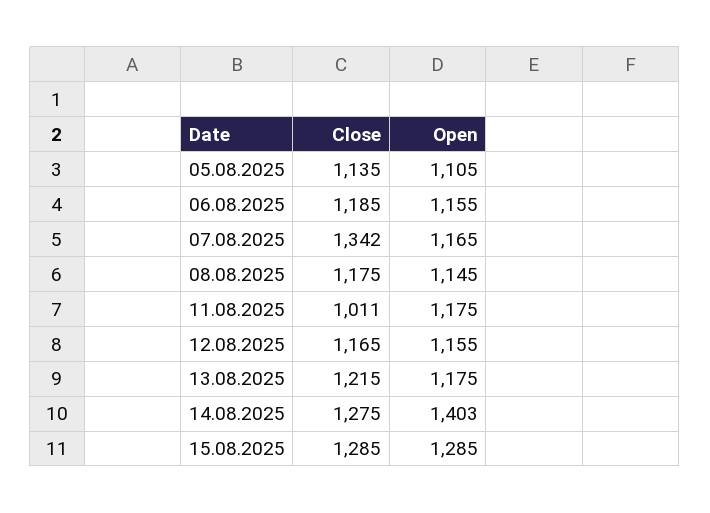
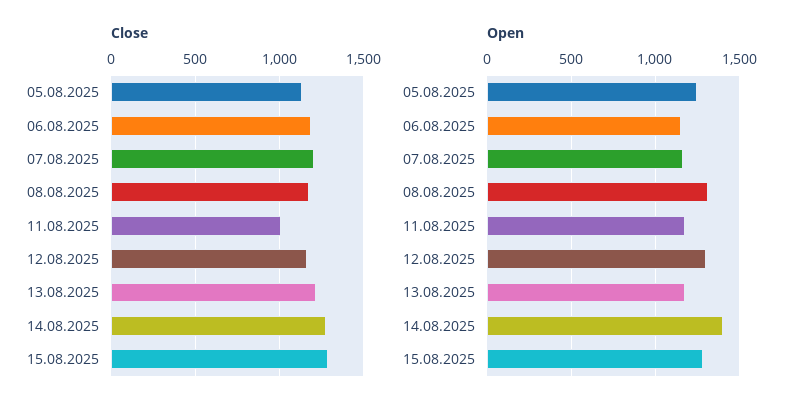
  {
    "Close": {
      "05.08.2025": 1135,
      "06.08.2025": 1185,
-     "07.08.2025": 1342,
+     "07.08.2025": 1200,
      "08.08.2025": 1175,
      "11.08.2025": 1011,
      "12.08.2025": 1165,
      "13.08.2025": 1215,
      "14.08.2025": 1275,
      "15.08.2025": 1285
    },
    "Open": {
-     "05.08.2025": 1105,
+     "05.08.2025": 1250,
      "06.08.2025": 1155,
      "07.08.2025": 1165,
-     "08.08.2025": 1145,
+     "08.08.2025": 1300,
      "11.08.2025": 1175,
-     "12.08.2025": 1155,
+     "12.08.2025": 1300,
      "13.08.2025": 1175,
      "14.08.2025": 1403,
      "15.08.2025": 1285
    }
  }

